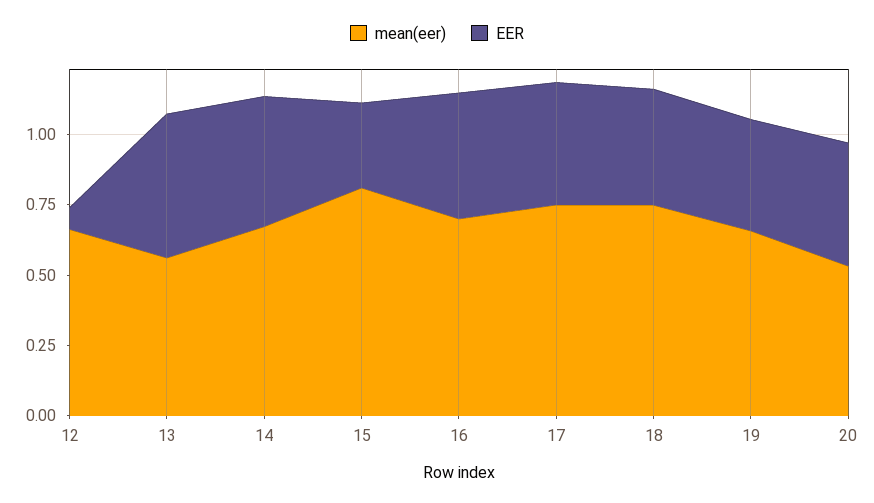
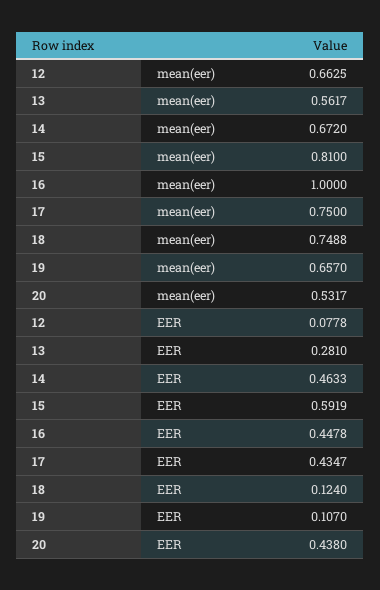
  {
    "mean(eer)": {
      "12": 0.6625,
      "13": 0.5617,
      "14": 0.672,
      "15": 0.81,
-     "16": 0.7,
+     "16": 1,
      "17": 0.75,
      "18": 0.7488,
      "19": 0.657,
      "20": 0.5317
    },
    "EER": {
      "12": 0.0778,
-     "13": 0.5,
+     "13": 0.281,
      "14": 0.4633,
-     "15": 0.3,
+     "15": 0.5919,
      "16": 0.4478,
      "17": 0.4347,
-     "18": 0.4,
+     "18": 0.124,
-     "19": 0.4,
+     "19": 0.107,
      "20": 0.438
    }
  }

